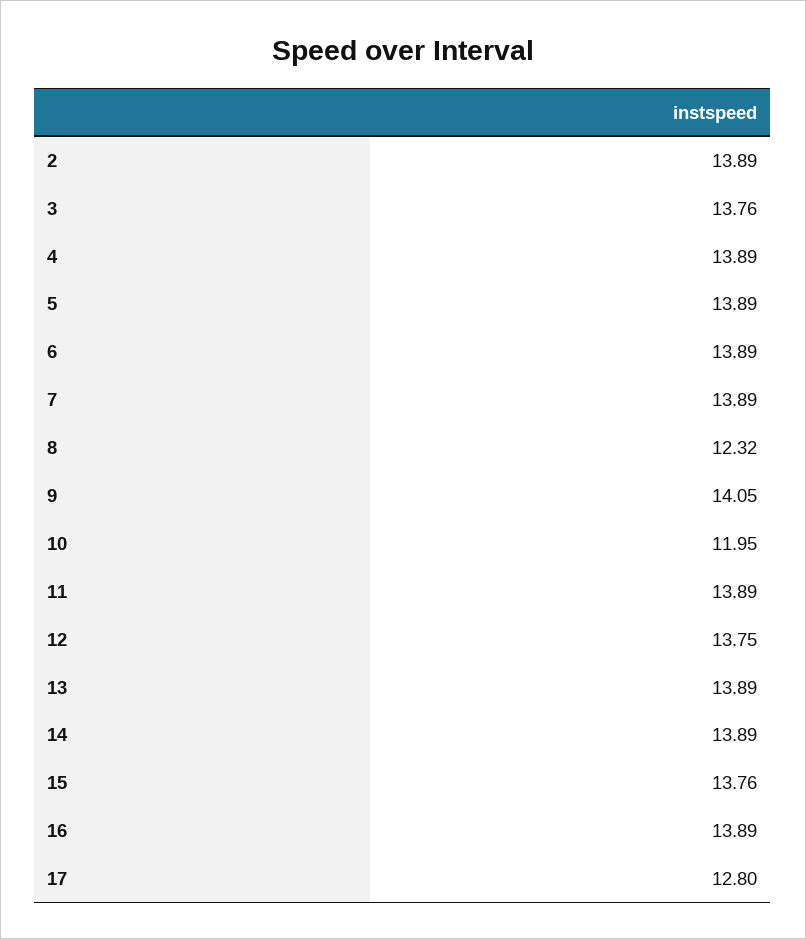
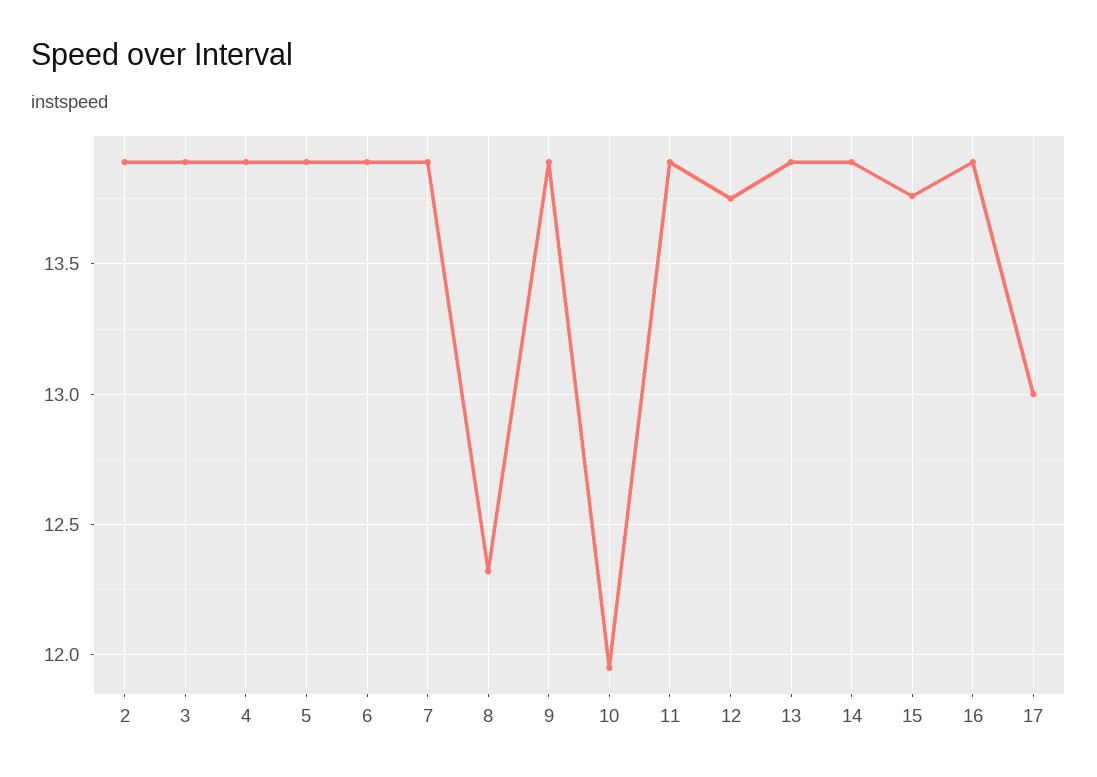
  {
    "2": 13.89,
-   "3": 13.76,
+   "3": 13.9,
    "4": 13.89,
    "5": 13.89,
    "6": 13.89,
    "7": 13.89,
    "8": 12.32,
-   "9": 14.05,
+   "9": 13.9,
    "10": 11.95,
    "11": 13.89,
    "12": 13.75,
    "13": 13.89,
    "14": 13.89,
    "15": 13.76,
    "16": 13.89,
-   "17": 12.8
+   "17": 13
  }

